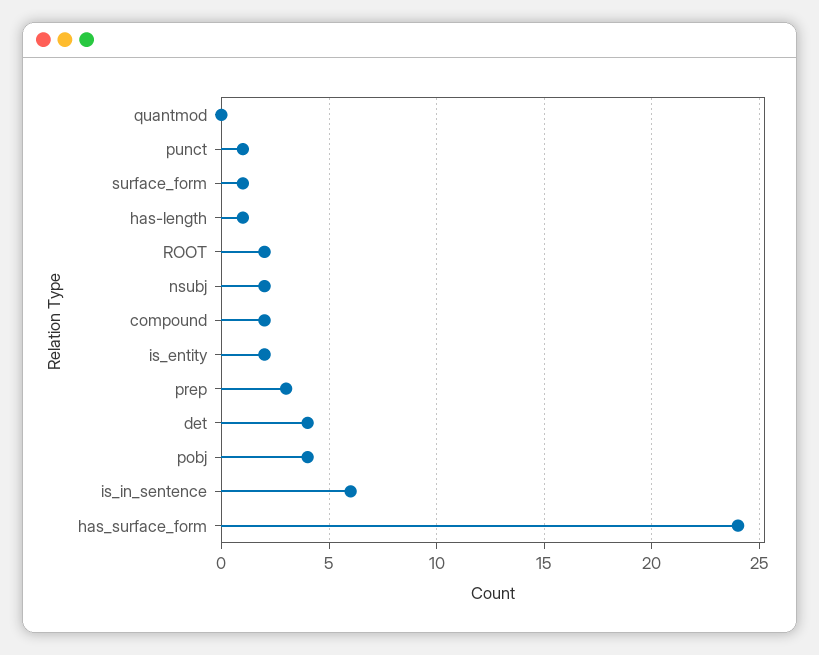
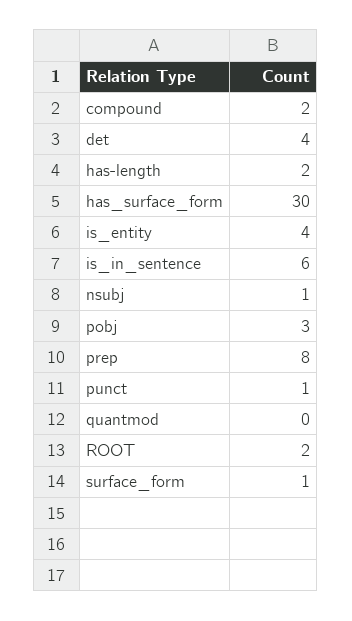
  {
    "quantmod": 0,
    "punct": 1,
    "surface_form": 1,
-   "has-length": 1,
+   "has-length": 2,
    "ROOT": 2,
-   "nsubj": 2,
+   "nsubj": 1,
    "compound": 2,
-   "is_entity": 2,
+   "is_entity": 4,
-   "prep": 3,
+   "prep": 8,
    "det": 4,
-   "pobj": 4,
+   "pobj": 3,
    "is_in_sentence": 6,
-   "has_surface_form": 24
+   "has_surface_form": 30
  }

